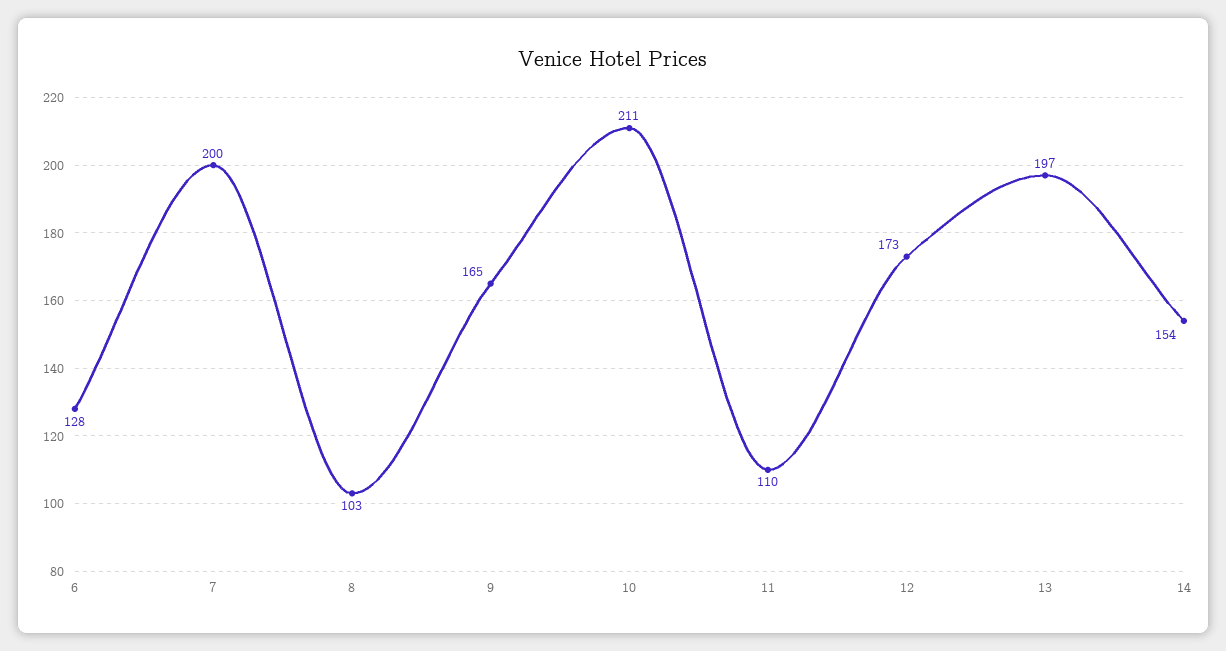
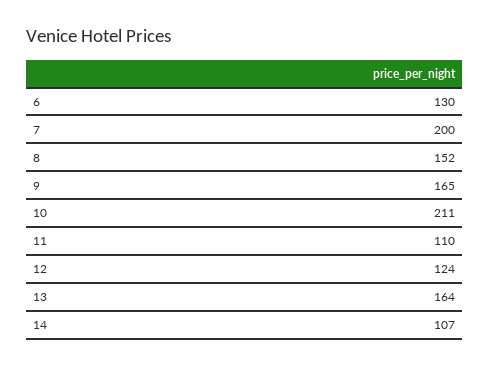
  {
-   "6": 128,
+   "6": 130,
    "7": 200,
-   "8": 103,
+   "8": 152,
    "9": 165,
    "10": 211,
    "11": 110,
-   "12": 173,
+   "12": 124,
-   "13": 197,
+   "13": 164,
-   "14": 154
+   "14": 107
  }

